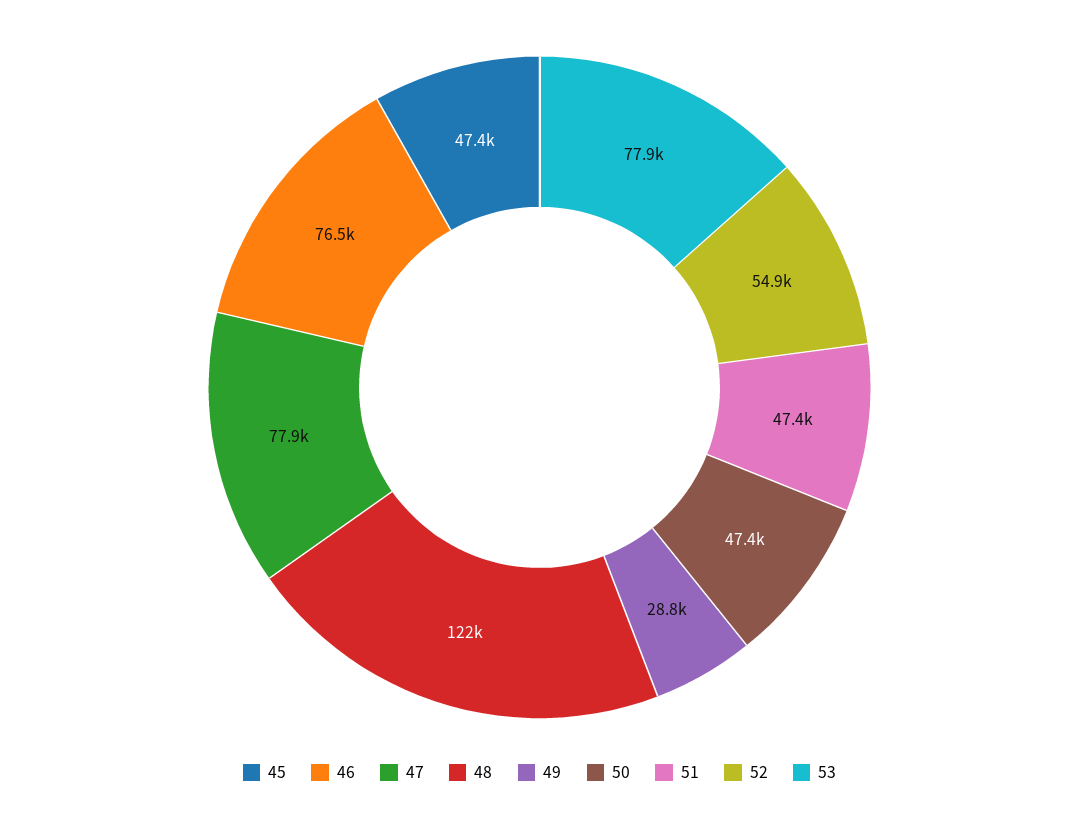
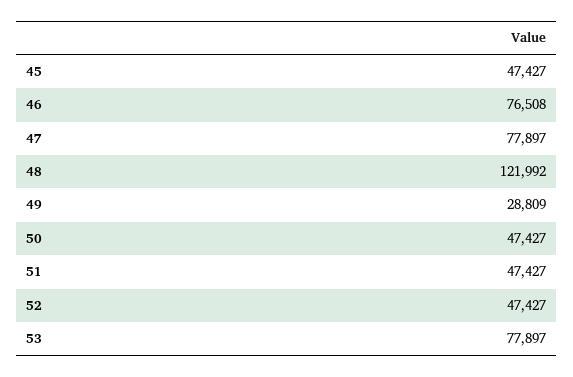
  {
    "45": 47427,
    "46": 76508,
    "47": 77897,
    "48": 121992,
    "49": 28809,
    "50": 47427,
    "51": 47427,
-   "52": 54900,
+   "52": 47427,
    "53": 77897
  }

